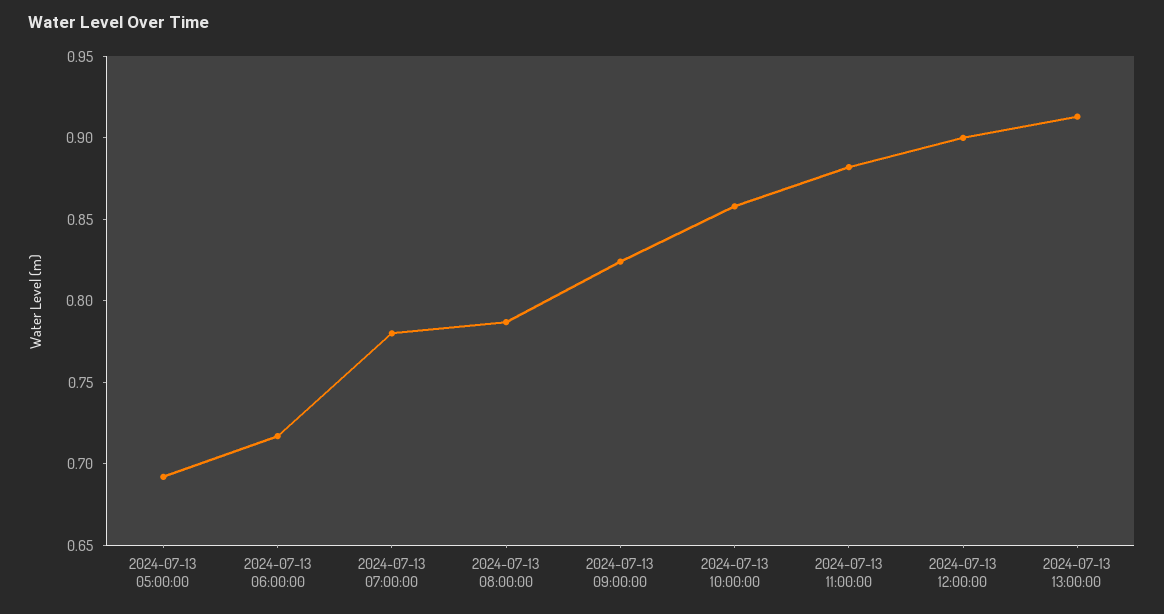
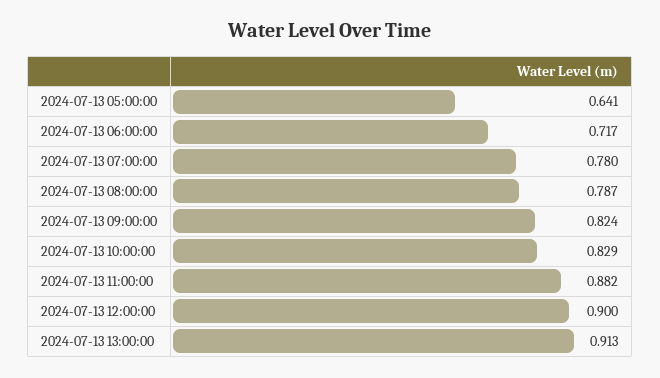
  {
-   "2024-07-13 05:00:00": 0.69,
+   "2024-07-13 05:00:00": 0.641,
    "2024-07-13 06:00:00": 0.717,
    "2024-07-13 07:00:00": 0.78,
    "2024-07-13 08:00:00": 0.787,
    "2024-07-13 09:00:00": 0.824,
-   "2024-07-13 10:00:00": 0.86,
+   "2024-07-13 10:00:00": 0.829,
    "2024-07-13 11:00:00": 0.882,
    "2024-07-13 12:00:00": 0.9,
    "2024-07-13 13:00:00": 0.913
  }

